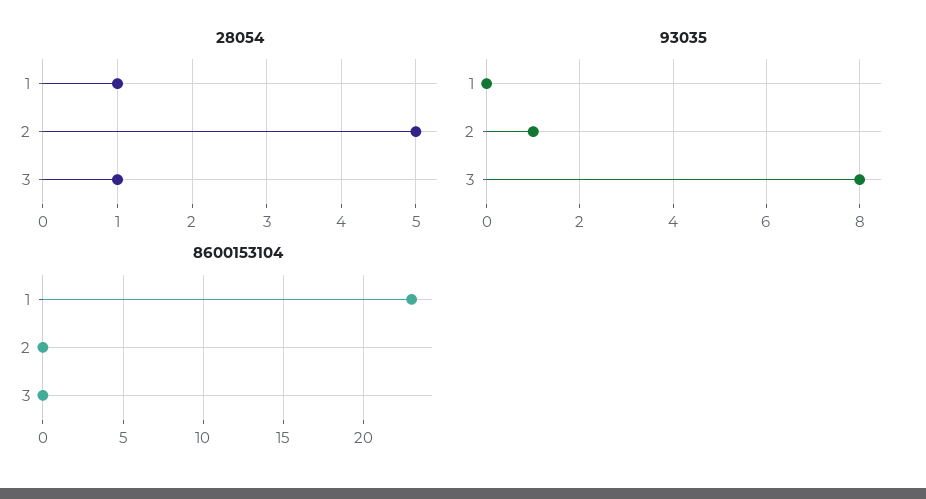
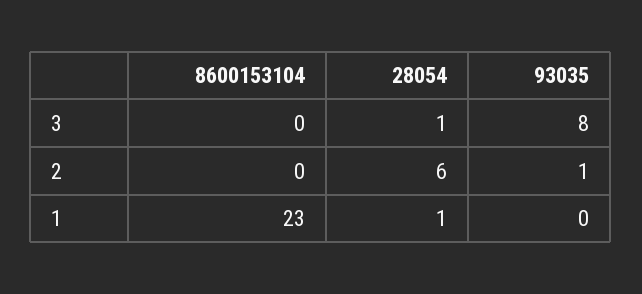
  {
    "28054": {
      "1": 1,
-     "2": 5,
+     "2": 6,
      "3": 1
    },
    "93035": {
      "1": 0,
      "2": 1,
      "3": 8
    },
    "8600153104": {
      "1": 23,
      "2": 0,
      "3": 0
    }
  }

